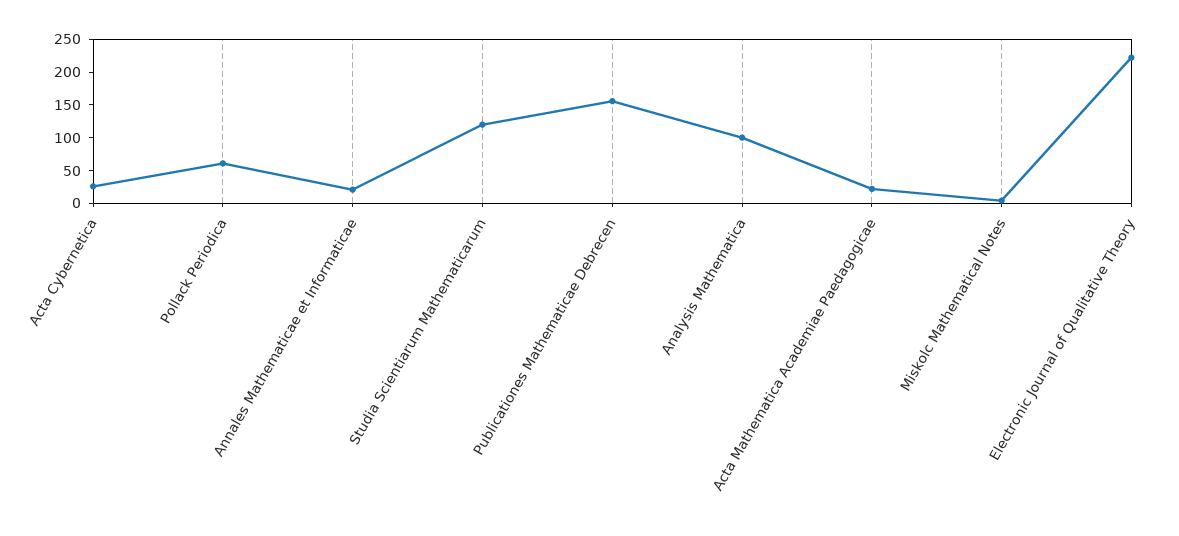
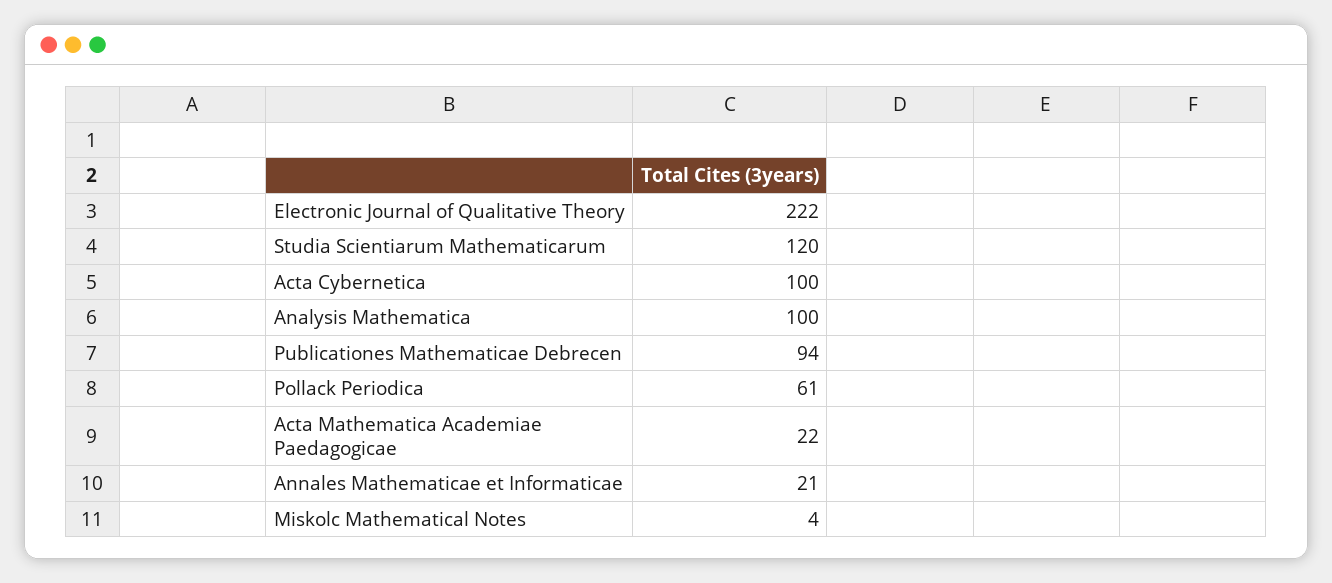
  {
-   "Acta Cybernetica": 25,
+   "Acta Cybernetica": 100,
    "Pollack Periodica": 61,
    "Annales Mathematicae et Informaticae": 21,
    "Studia Scientiarum Mathematicarum": 120,
-   "Publicationes Mathematicae Debrecen": 150,
+   "Publicationes Mathematicae Debrecen": 94,
    "Analysis Mathematica": 100,
    "Acta Mathematica Academiae Paedagogicae": 22,
    "Miskolc Mathematical Notes": 4,
    "Electronic Journal of Qualitative Theory": 222
  }

